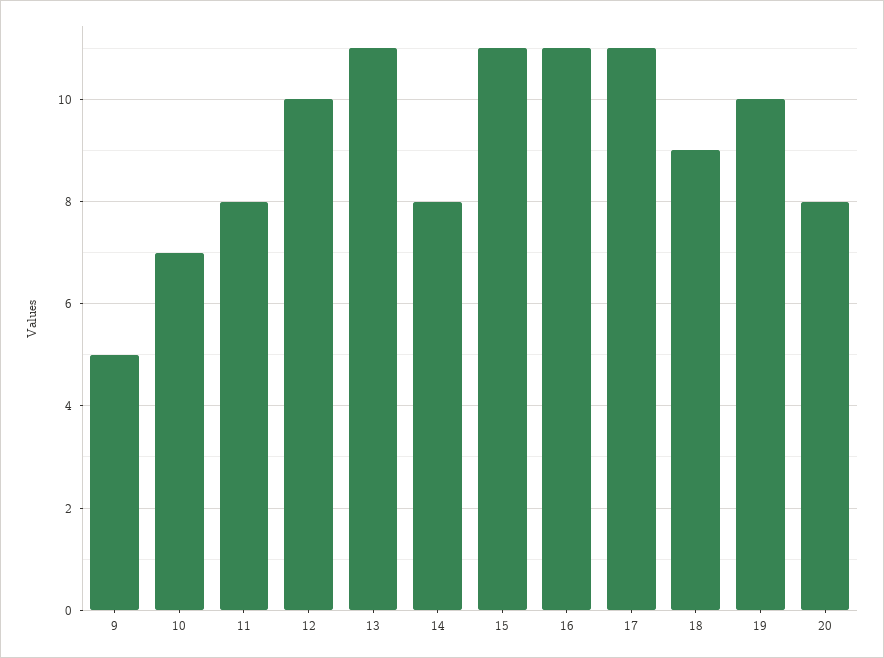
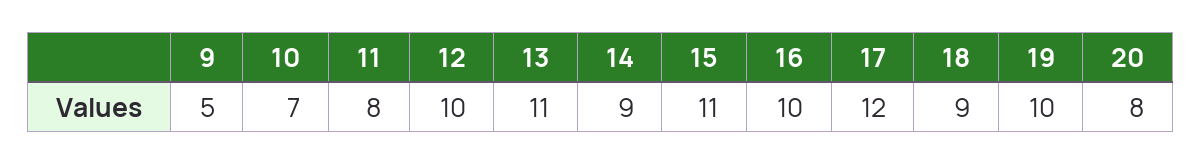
  {
    "9": 5,
    "10": 7,
    "11": 8,
    "12": 10,
    "13": 11,
-   "14": 8,
+   "14": 9,
    "15": 11,
-   "16": 11,
+   "16": 10,
-   "17": 11,
+   "17": 12,
    "18": 9,
    "19": 10,
    "20": 8
  }

